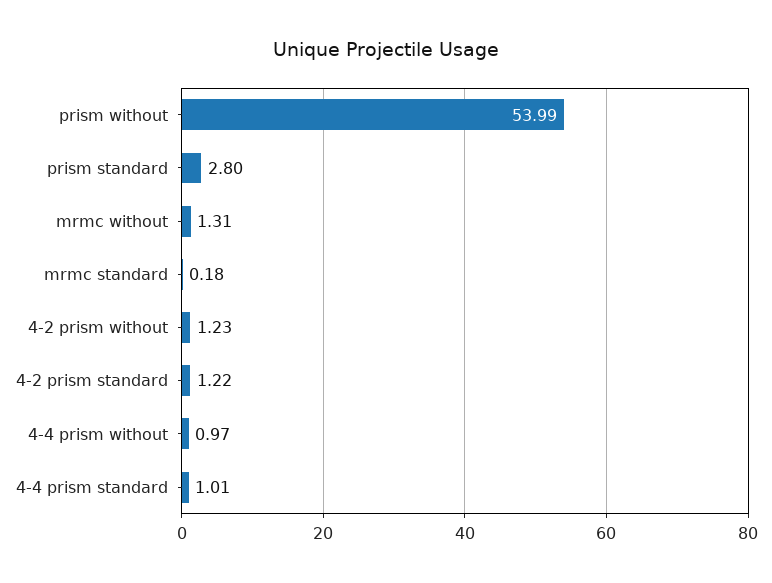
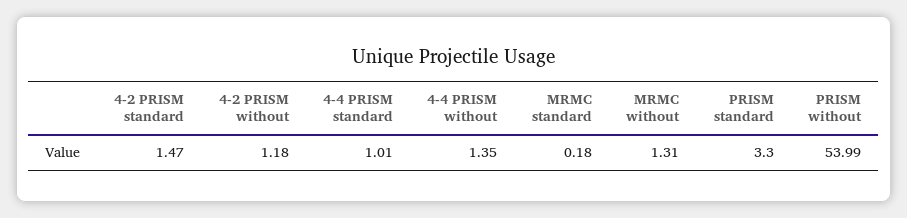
  {
    "prism without": 53.99,
-   "prism standard": 2.8,
+   "prism standard": 3.3,
    "mrmc without": 1.31,
    "mrmc standard": 0.18,
-   "4-2 prism without": 1.23,
+   "4-2 prism without": 1.18,
-   "4-2 prism standard": 1.22,
+   "4-2 prism standard": 1.47,
-   "4-4 prism without": 0.97,
+   "4-4 prism without": 1.35,
    "4-4 prism standard": 1.01
  }

